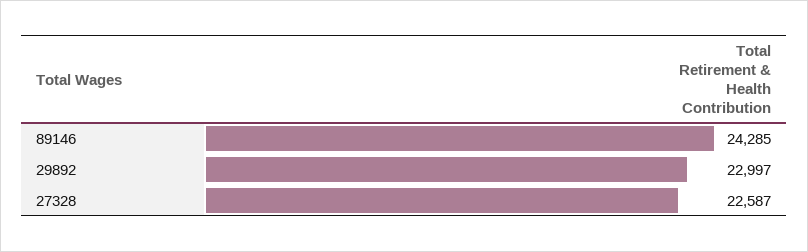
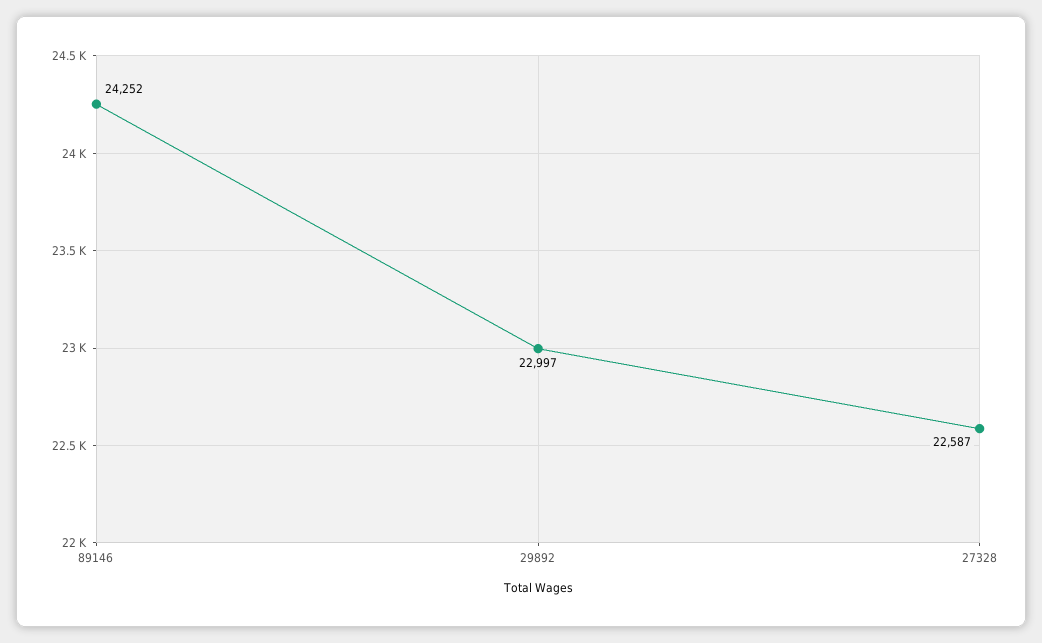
  {
-   "89146": 24285,
+   "89146": 24252,
    "29892": 22997,
    "27328": 22587
  }

